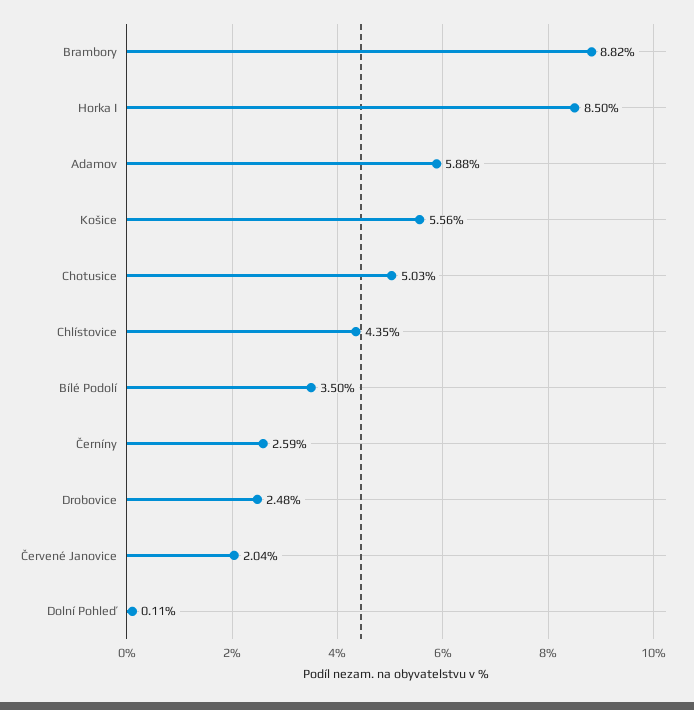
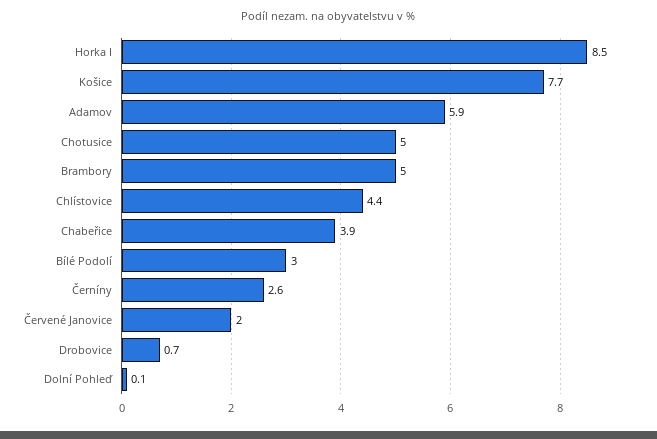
  {
-   "Brambory": 8.82,
+   "Brambory": 5,
    "Horka I": 8.5,
    "Adamov": 5.88,
-   "Košice": 5.56,
+   "Košice": 7.7,
    "Chotusice": 5.03,
    "Chlístovice": 4.35,
-   "Bílé Podolí": 3.5,
+   "Bílé Podolí": 3,
    "Černíny": 2.59,
-   "Drobovice": 2.48,
+   "Drobovice": 0.7,
    "Červené Janovice": 2.04,
-   "Dolní Pohleď": 0.11
+   "Dolní Pohleď": 0.11,
+   "Chabeřice": 3.9
  }

